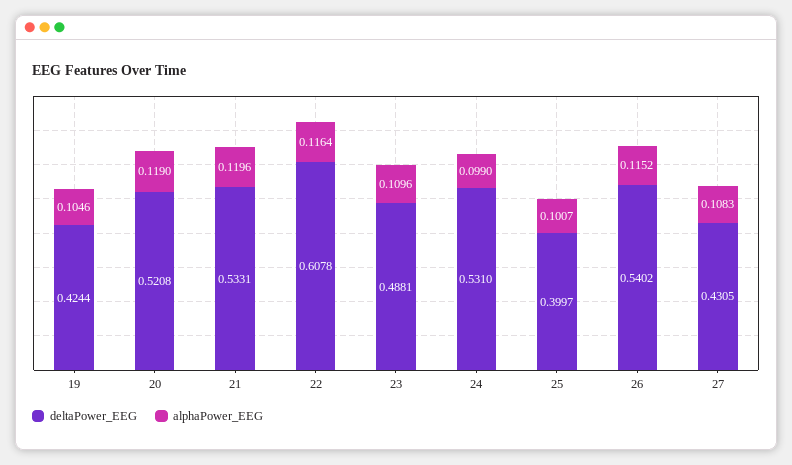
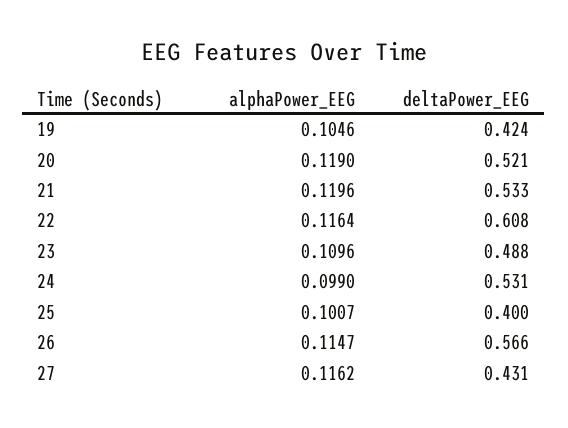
  {
    "deltaPower_EEG": {
      "19": 0.4244,
      "20": 0.5208,
      "21": 0.5331,
      "22": 0.6078,
      "23": 0.4881,
      "24": 0.531,
      "25": 0.3997,
-     "26": 0.5402,
+     "26": 0.566,
      "27": 0.4305
    },
    "alphaPower_EEG": {
      "19": 0.1046,
      "20": 0.119,
      "21": 0.1196,
      "22": 0.1164,
      "23": 0.1096,
      "24": 0.099,
      "25": 0.1007,
-     "26": 0.1152,
+     "26": 0.1147,
-     "27": 0.1083
+     "27": 0.1162
    }
  }

